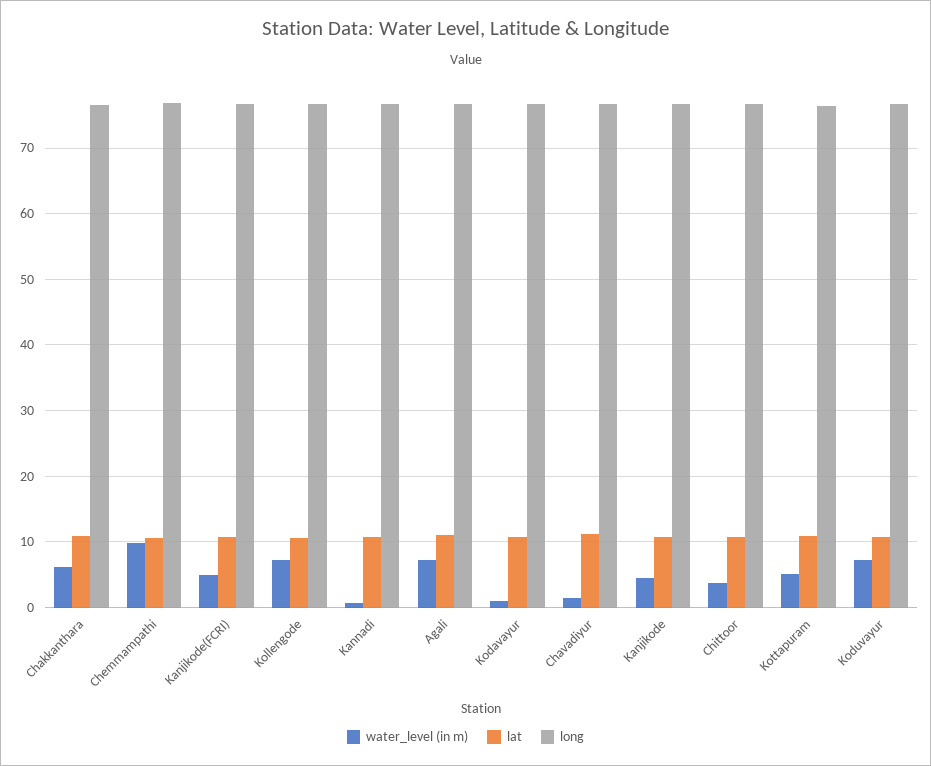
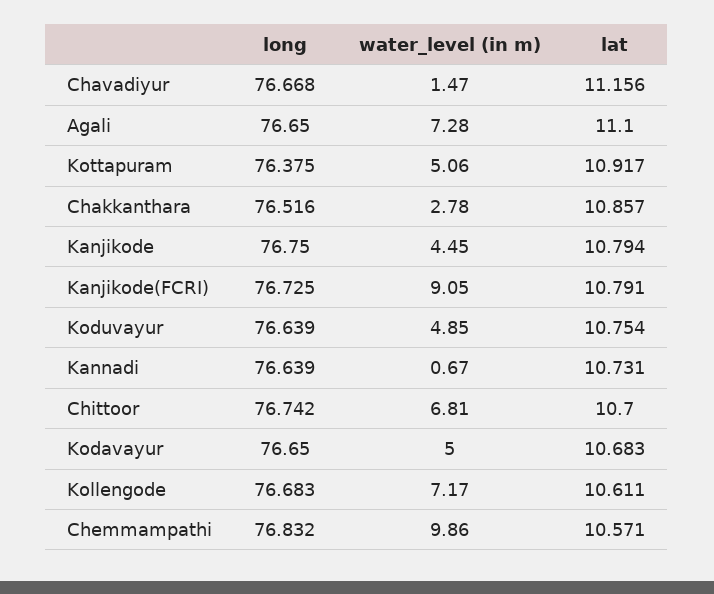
  {
    "water_level (in m)": {
-     "Chakkanthara": 6,
+     "Chakkanthara": 2.78,
      "Chemmampathi": 9.86,
-     "Kanjikode(FCRI)": 5,
+     "Kanjikode(FCRI)": 9.05,
      "Kollengode": 7.17,
      "Kannadi": 0.67,
      "Agali": 7.28,
-     "Kodavayur": 1,
+     "Kodavayur": 5,
      "Chavadiyur": 1.47,
      "Kanjikode": 4.45,
-     "Chittoor": 4,
+     "Chittoor": 6.81,
      "Kottapuram": 5.06,
-     "Koduvayur": 7
+     "Koduvayur": 4.85
    },
    "lat": {
      "Chakkanthara": 10.857,
      "Chemmampathi": 10.571,
      "Kanjikode(FCRI)": 10.791,
      "Kollengode": 10.611,
      "Kannadi": 10.731,
      "Agali": 11.1,
      "Kodavayur": 10.683,
      "Chavadiyur": 11.156,
      "Kanjikode": 10.794,
      "Chittoor": 10.7,
      "Kottapuram": 10.917,
      "Koduvayur": 10.754
    },
    "long": {
      "Chakkanthara": 76.516,
      "Chemmampathi": 76.832,
      "Kanjikode(FCRI)": 76.725,
      "Kollengode": 76.683,
      "Kannadi": 76.639,
      "Agali": 76.65,
      "Kodavayur": 76.65,
      "Chavadiyur": 76.668,
      "Kanjikode": 76.75,
      "Chittoor": 76.742,
      "Kottapuram": 76.375,
      "Koduvayur": 76.639
    }
  }

